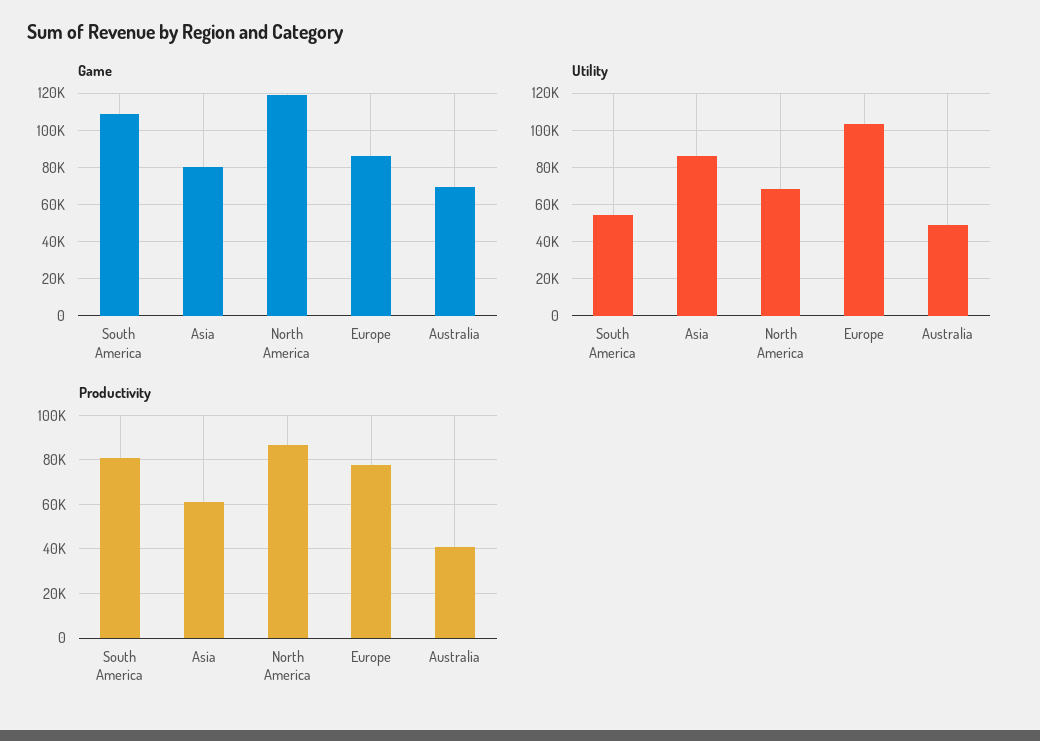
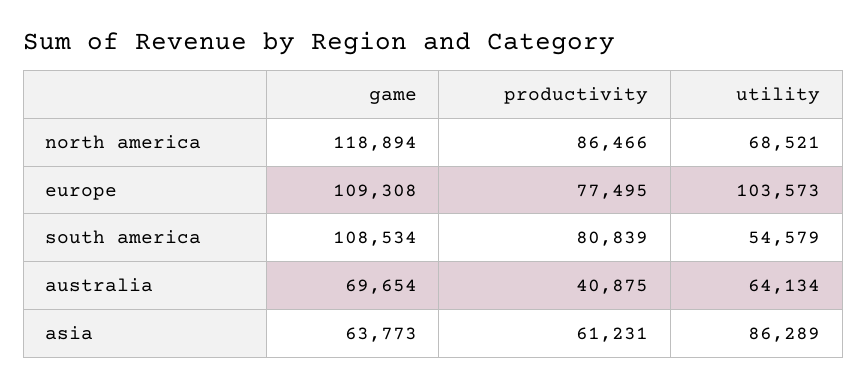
  {
    "Game": {
      "South America": 108534,
-     "Asia": 80000,
+     "Asia": 63773,
      "North America": 118894,
-     "Europe": 85000,
+     "Europe": 109308,
      "Australia": 69654
    },
    "Utility": {
      "South America": 54579,
      "Asia": 86289,
      "North America": 68521,
      "Europe": 103573,
-     "Australia": 50000
+     "Australia": 64134
    },
    "Productivity": {
      "South America": 80839,
      "Asia": 61231,
      "North America": 86466,
      "Europe": 77495,
      "Australia": 40875
    }
  }

